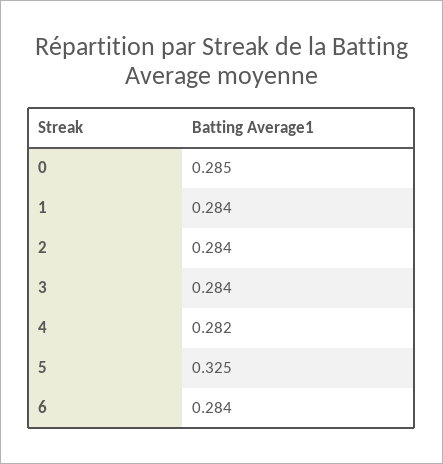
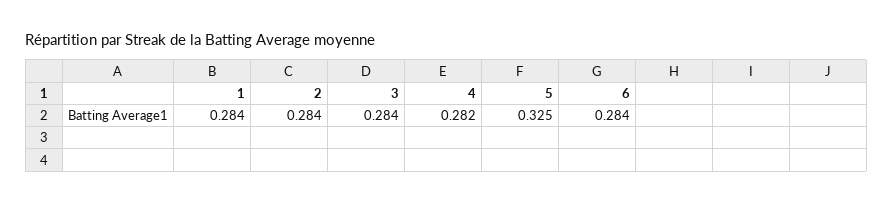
  {
-   "0": 0.285,
    "1": 0.284,
    "2": 0.284,
    "3": 0.284,
    "4": 0.282,
    "5": 0.325,
    "6": 0.284
  }

